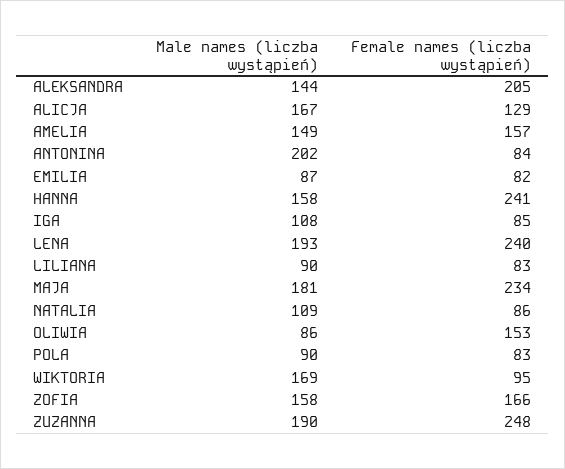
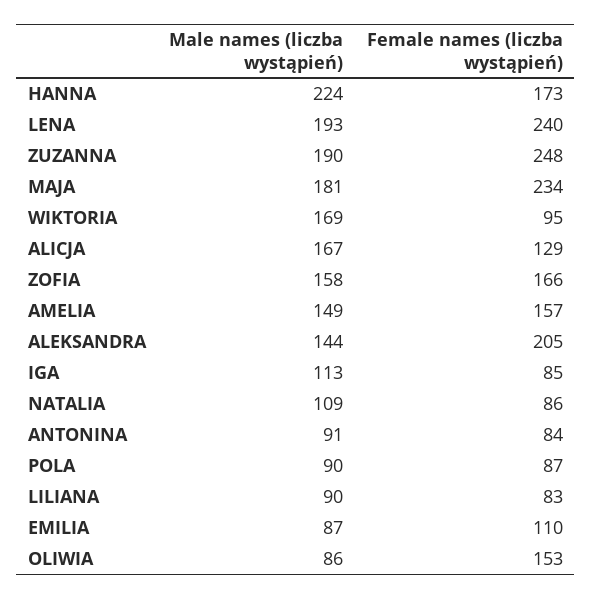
  {
    "Male names (liczba wystąpień)": {
      "ALEKSANDRA": 144,
      "ALICJA": 167,
      "AMELIA": 149,
-     "ANTONINA": 202,
+     "ANTONINA": 91,
      "EMILIA": 87,
-     "HANNA": 158,
+     "HANNA": 224,
-     "IGA": 108,
+     "IGA": 113,
      "LENA": 193,
      "LILIANA": 90,
      "MAJA": 181,
      "NATALIA": 109,
      "OLIWIA": 86,
      "POLA": 90,
      "WIKTORIA": 169,
      "ZOFIA": 158,
      "ZUZANNA": 190
    },
    "Female names (liczba wystąpień)": {
      "ALEKSANDRA": 205,
      "ALICJA": 129,
      "AMELIA": 157,
      "ANTONINA": 84,
-     "EMILIA": 82,
+     "EMILIA": 110,
-     "HANNA": 241,
+     "HANNA": 173,
      "IGA": 85,
      "LENA": 240,
      "LILIANA": 83,
      "MAJA": 234,
      "NATALIA": 86,
      "OLIWIA": 153,
-     "POLA": 83,
+     "POLA": 87,
      "WIKTORIA": 95,
      "ZOFIA": 166,
      "ZUZANNA": 248
    }
  }

